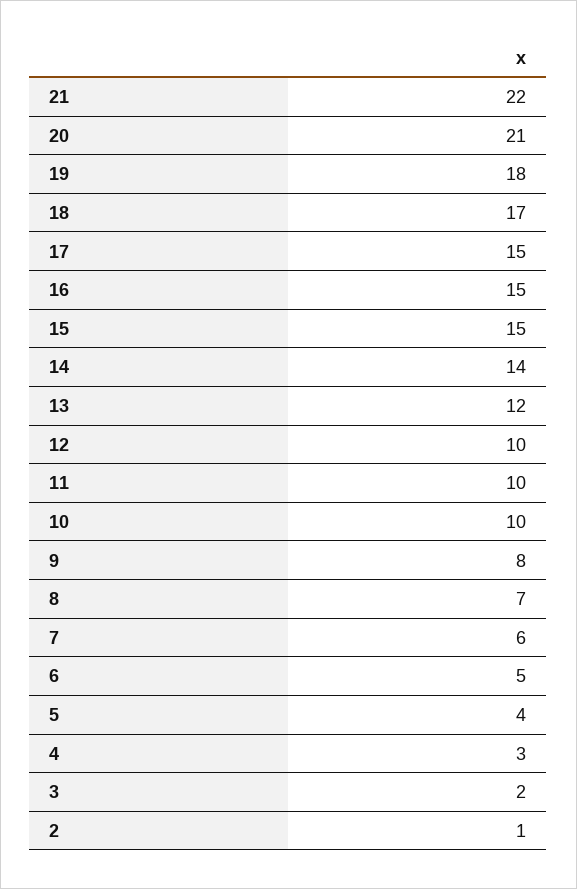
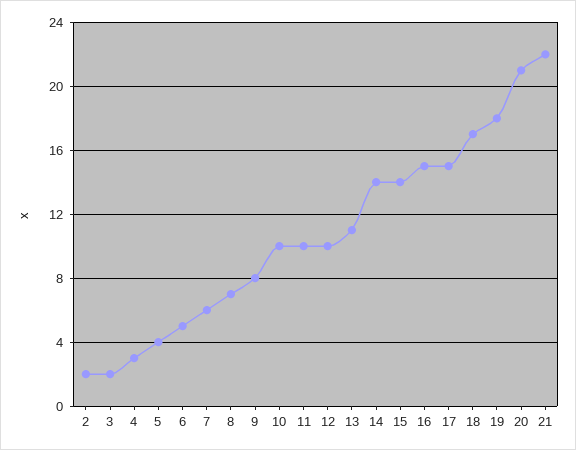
  {
    "21": 22,
    "20": 21,
    "19": 18,
    "18": 17,
    "17": 15,
    "16": 15,
-   "15": 15,
+   "15": 14,
    "14": 14,
-   "13": 12,
+   "13": 11,
    "12": 10,
    "11": 10,
    "10": 10,
    "9": 8,
    "8": 7,
    "7": 6,
    "6": 5,
    "5": 4,
    "4": 3,
    "3": 2,
-   "2": 1
+   "2": 2
  }

